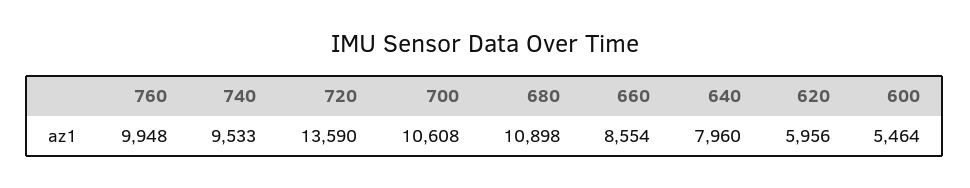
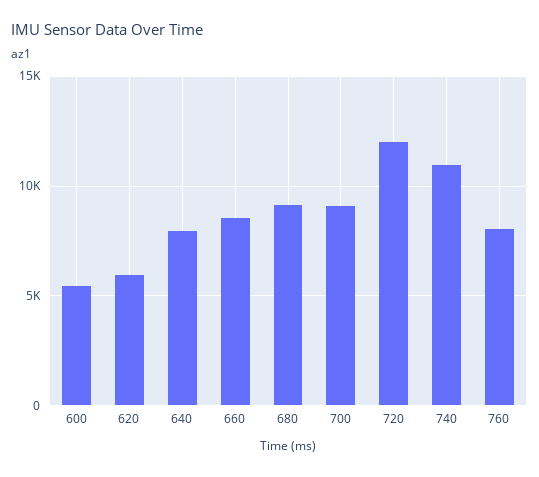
  {
-   "760": 9948,
+   "760": 8000,
-   "740": 9533,
+   "740": 11000,
-   "720": 13590,
+   "720": 12000,
-   "700": 10608,
+   "700": 9000,
-   "680": 10898,
+   "680": 9000,
    "660": 8554,
    "640": 7960,
    "620": 5956,
    "600": 5464
  }

